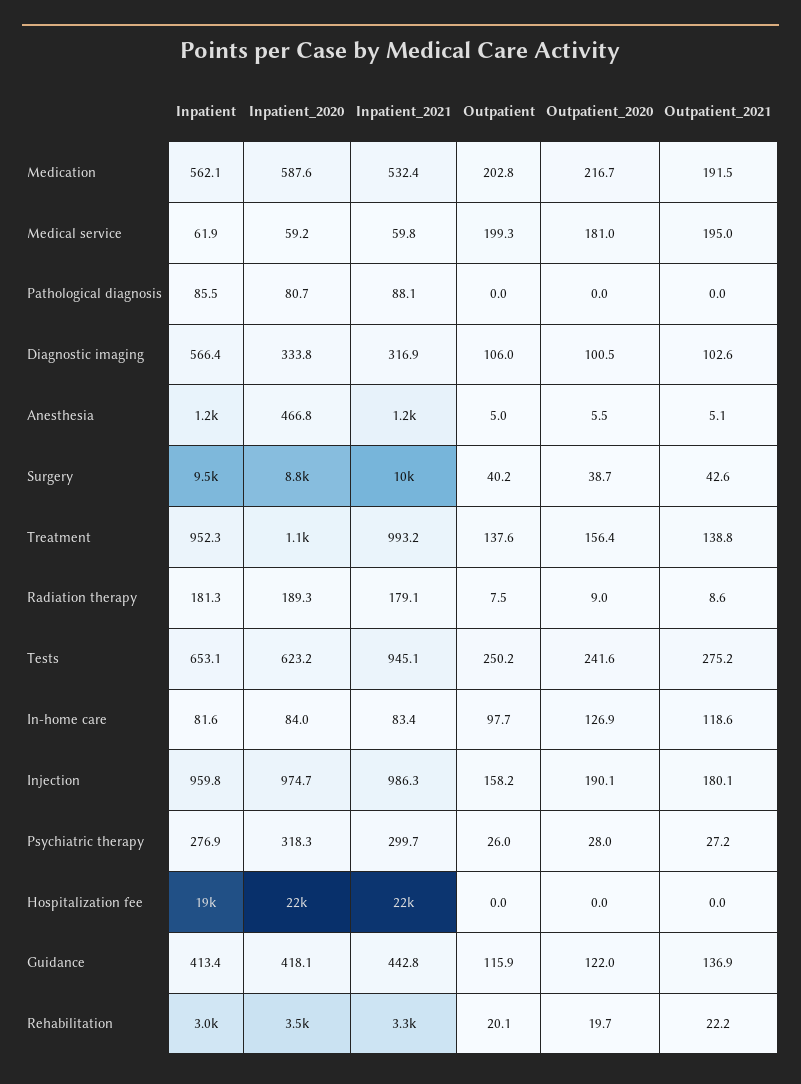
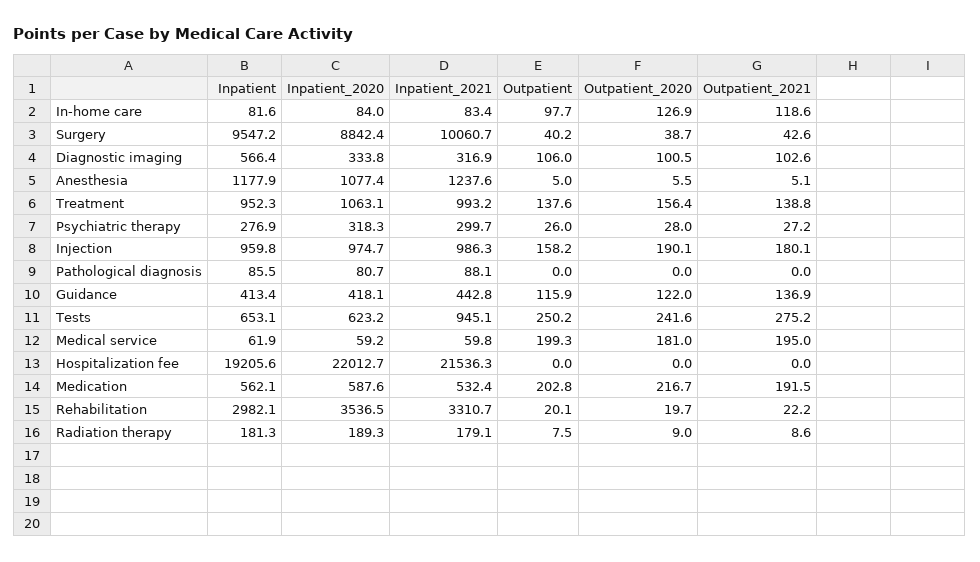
  {
    "Inpatient": {
      "Medication": 562.1,
      "Medical service": 61.9,
      "Pathological diagnosis": 85.5,
      "Diagnostic imaging": 566.4,
      "Anesthesia": 1177.9,
      "Surgery": 9547.2,
      "Treatment": 952.3,
      "Radiation therapy": 181.3,
      "Tests": 653.1,
      "In-home care": 81.6,
      "Injection": 959.8,
      "Psychiatric therapy": 276.9,
      "Hospitalization fee": 19205.6,
      "Guidance": 413.4,
      "Rehabilitation": 2982.1
    },
    "Inpatient_2020": {
      "Medication": 587.6,
      "Medical service": 59.2,
      "Pathological diagnosis": 80.7,
      "Diagnostic imaging": 333.8,
-     "Anesthesia": 466.8,
+     "Anesthesia": 1077.4,
      "Surgery": 8842.4,
      "Treatment": 1063.1,
      "Radiation therapy": 189.3,
      "Tests": 623.2,
      "In-home care": 84,
      "Injection": 974.7,
      "Psychiatric therapy": 318.3,
      "Hospitalization fee": 22012.7,
      "Guidance": 418.1,
      "Rehabilitation": 3536.5
    },
    "Inpatient_2021": {
      "Medication": 532.4,
      "Medical service": 59.8,
      "Pathological diagnosis": 88.1,
      "Diagnostic imaging": 316.9,
      "Anesthesia": 1237.6,
      "Surgery": 10060.7,
      "Treatment": 993.2,
      "Radiation therapy": 179.1,
      "Tests": 945.1,
      "In-home care": 83.4,
      "Injection": 986.3,
      "Psychiatric therapy": 299.7,
      "Hospitalization fee": 21536.3,
      "Guidance": 442.8,
      "Rehabilitation": 3310.7
    },
    "Outpatient": {
      "Medication": 202.8,
      "Medical service": 199.3,
      "Pathological diagnosis": 0,
      "Diagnostic imaging": 106,
      "Anesthesia": 5,
      "Surgery": 40.2,
      "Treatment": 137.6,
      "Radiation therapy": 7.5,
      "Tests": 250.2,
      "In-home care": 97.7,
      "Injection": 158.2,
      "Psychiatric therapy": 26,
      "Hospitalization fee": 0,
      "Guidance": 115.9,
      "Rehabilitation": 20.1
    },
    "Outpatient_2020": {
      "Medication": 216.7,
      "Medical service": 181,
      "Pathological diagnosis": 0,
      "Diagnostic imaging": 100.5,
      "Anesthesia": 5.5,
      "Surgery": 38.7,
      "Treatment": 156.4,
      "Radiation therapy": 9,
      "Tests": 241.6,
      "In-home care": 126.9,
      "Injection": 190.1,
      "Psychiatric therapy": 28,
      "Hospitalization fee": 0,
      "Guidance": 122,
      "Rehabilitation": 19.7
    },
    "Outpatient_2021": {
      "Medication": 191.5,
      "Medical service": 195,
      "Pathological diagnosis": 0,
      "Diagnostic imaging": 102.6,
      "Anesthesia": 5.1,
      "Surgery": 42.6,
      "Treatment": 138.8,
      "Radiation therapy": 8.6,
      "Tests": 275.2,
      "In-home care": 118.6,
      "Injection": 180.1,
      "Psychiatric therapy": 27.2,
      "Hospitalization fee": 0,
      "Guidance": 136.9,
      "Rehabilitation": 22.2
    }
  }

